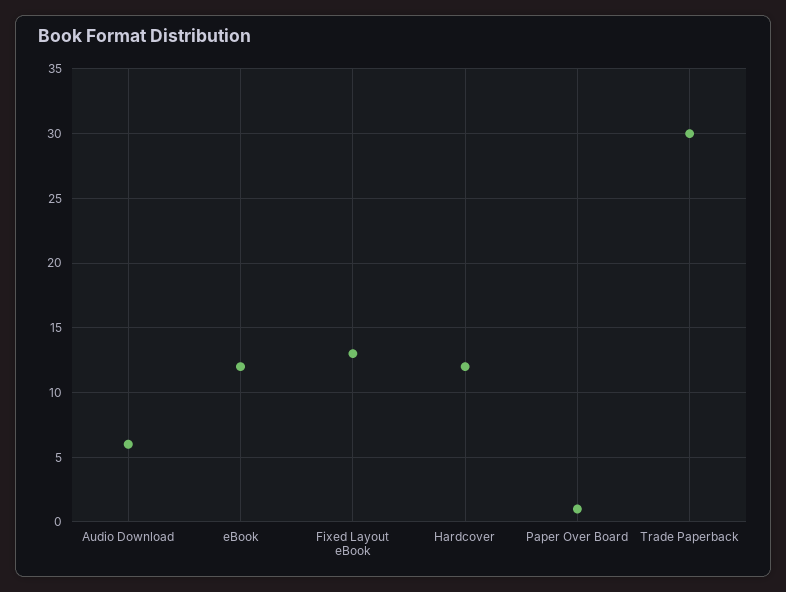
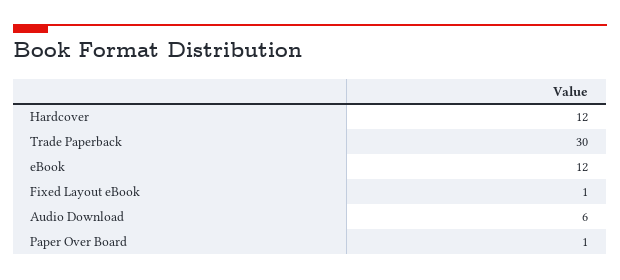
  {
    "Audio Download": 6,
    "eBook": 12,
-   "Fixed Layout eBook": 13,
+   "Fixed Layout eBook": 1,
    "Hardcover": 12,
    "Paper Over Board": 1,
    "Trade Paperback": 30
  }

